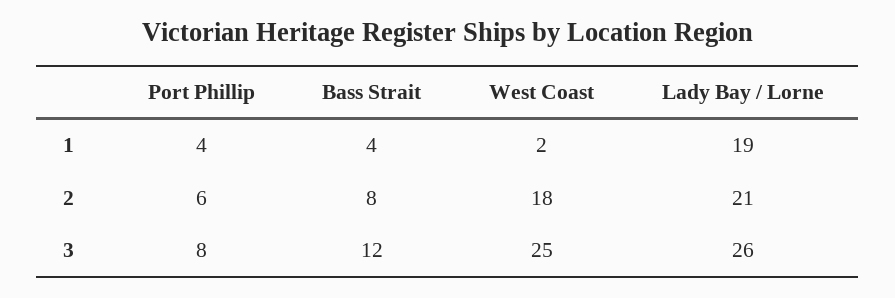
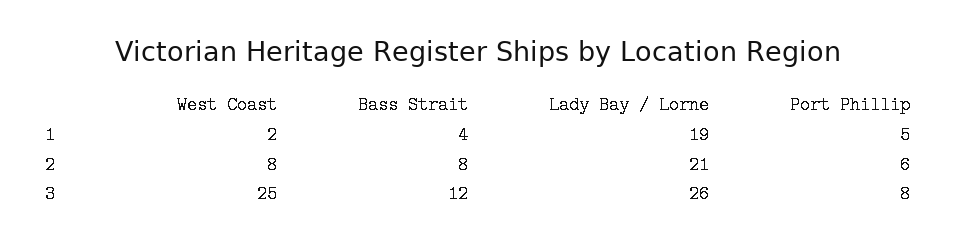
  {
    "Port Phillip": {
-     "1": 4,
+     "1": 5,
      "2": 6,
      "3": 8
    },
    "Bass Strait": {
      "1": 4,
      "2": 8,
      "3": 12
    },
    "West Coast": {
      "1": 2,
-     "2": 18,
+     "2": 8,
      "3": 25
    },
    "Lady Bay / Lorne": {
      "1": 19,
      "2": 21,
      "3": 26
    }
  }

